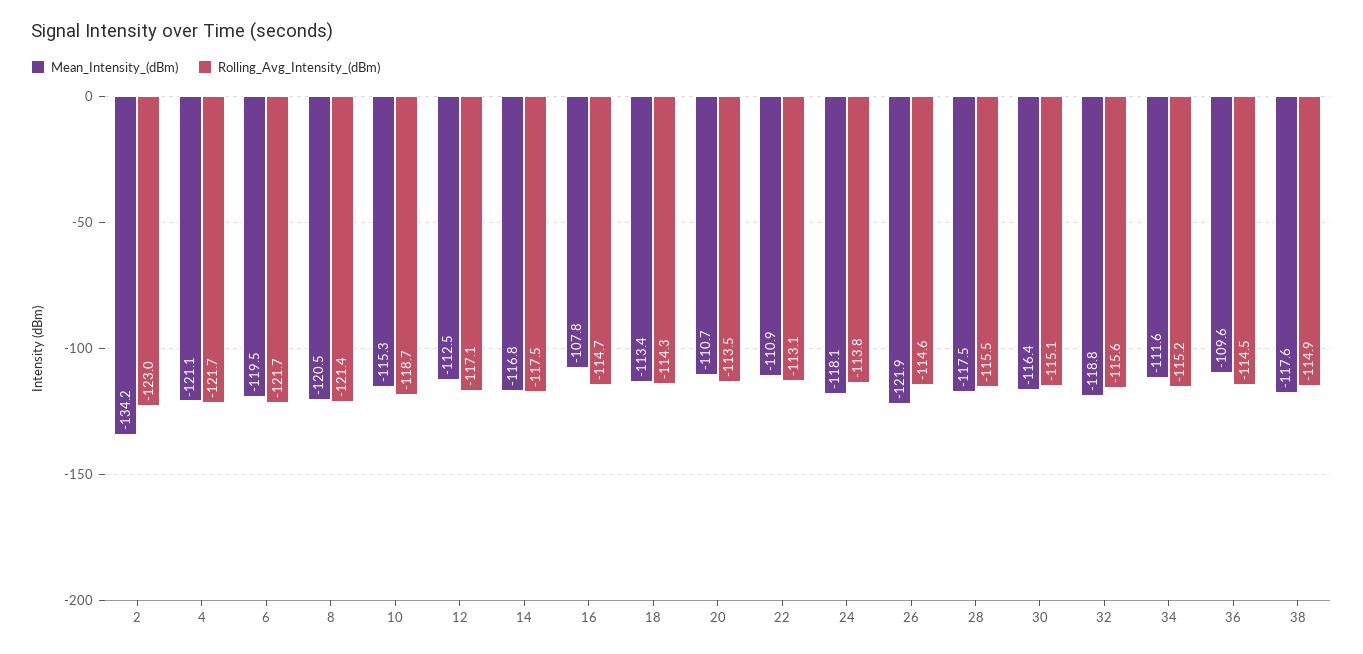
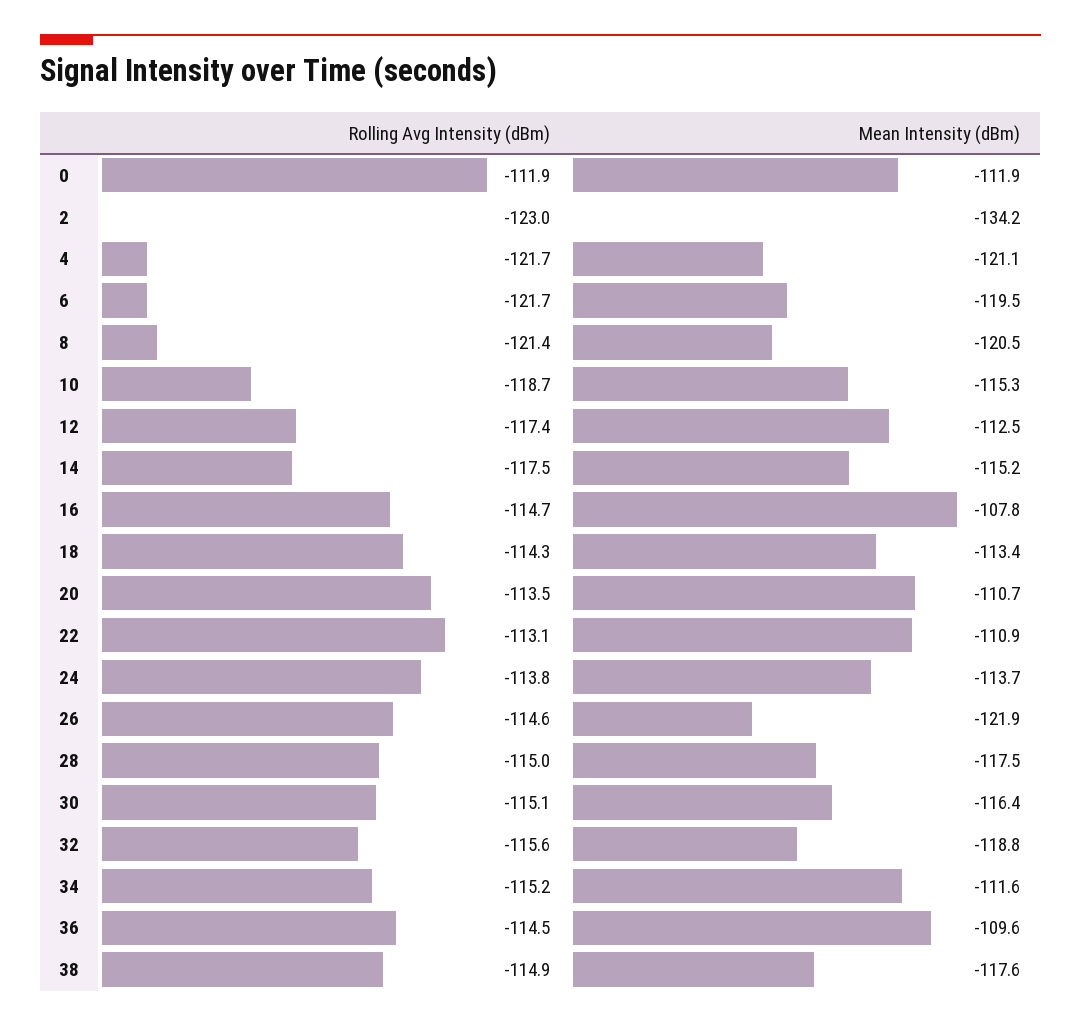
  {
    "Mean_Intensity_(dBm)": {
      "2": -134.2,
      "4": -121.1,
      "6": -119.5,
      "8": -120.5,
      "10": -115.3,
      "12": -112.5,
-     "14": -116.8,
+     "14": -115.2,
      "16": -107.8,
      "18": -113.4,
      "20": -110.7,
      "22": -110.9,
-     "24": -118.1,
+     "24": -113.7,
      "26": -121.9,
      "28": -117.5,
      "30": -116.4,
      "32": -118.8,
      "34": -111.6,
      "36": -109.6,
-     "38": -117.6
+     "38": -117.6,
+     "0": -111.9
    },
    "Rolling_Avg_Intensity_(dBm)": {
      "2": -123,
      "4": -121.7,
      "6": -121.7,
      "8": -121.4,
      "10": -118.7,
-     "12": -117.1,
+     "12": -117.4,
      "14": -117.5,
      "16": -114.7,
      "18": -114.3,
      "20": -113.5,
      "22": -113.1,
      "24": -113.8,
      "26": -114.6,
-     "28": -115.5,
+     "28": -115,
      "30": -115.1,
      "32": -115.6,
      "34": -115.2,
      "36": -114.5,
-     "38": -114.9
+     "38": -114.9,
+     "0": -111.9
    }
  }

